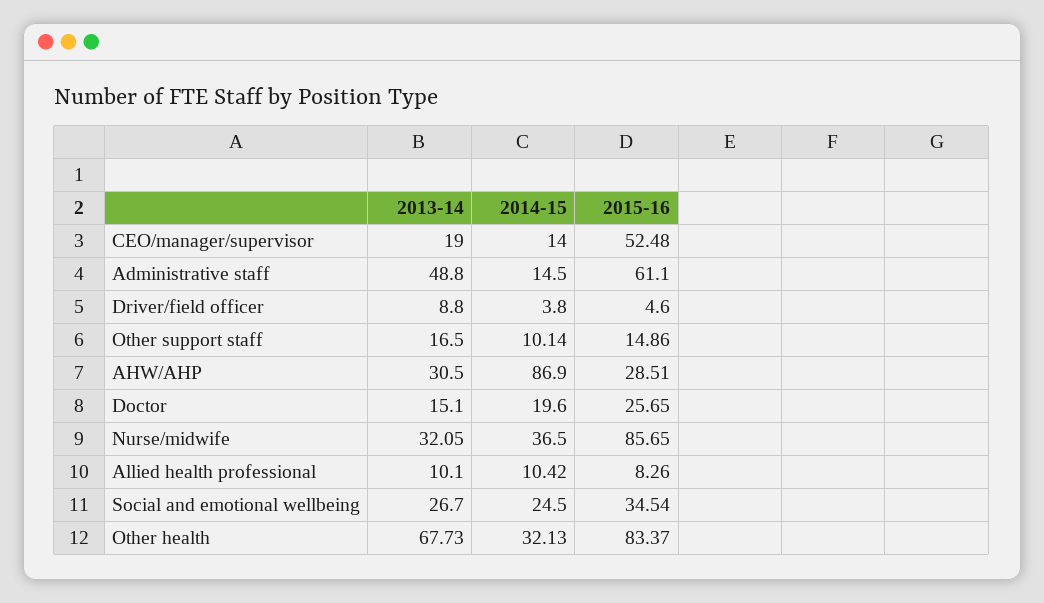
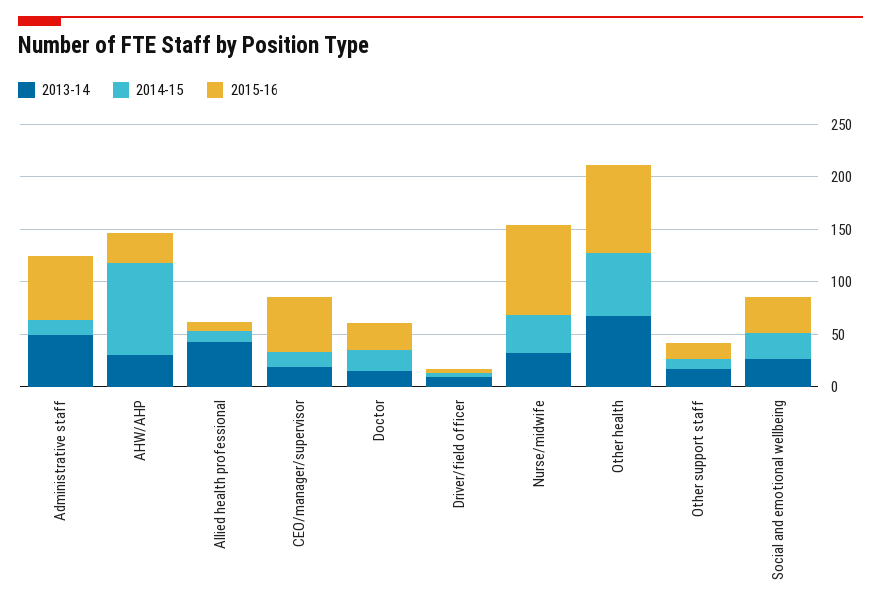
  {
    "2013-14": {
      "CEO/manager/supervisor": 19,
      "Administrative staff": 48.8,
      "Driver/field officer": 8.8,
      "Other support staff": 16.5,
      "AHW/AHP": 30.5,
      "Doctor": 15.1,
      "Nurse/midwife": 32.05,
-     "Allied health professional": 10.1,
+     "Allied health professional": 40,
      "Social and emotional wellbeing": 26.7,
      "Other health": 67.73
    },
    "2014-15": {
      "CEO/manager/supervisor": 14,
      "Administrative staff": 14.5,
      "Driver/field officer": 3.8,
      "Other support staff": 10.14,
      "AHW/AHP": 86.9,
      "Doctor": 19.6,
      "Nurse/midwife": 36.5,
      "Allied health professional": 10.42,
      "Social and emotional wellbeing": 24.5,
-     "Other health": 32.13
+     "Other health": 60
    },
    "2015-16": {
      "CEO/manager/supervisor": 52.48,
      "Administrative staff": 61.1,
      "Driver/field officer": 4.6,
      "Other support staff": 14.86,
      "AHW/AHP": 28.51,
      "Doctor": 25.65,
      "Nurse/midwife": 85.65,
      "Allied health professional": 8.26,
      "Social and emotional wellbeing": 34.54,
      "Other health": 83.37
    }
  }

